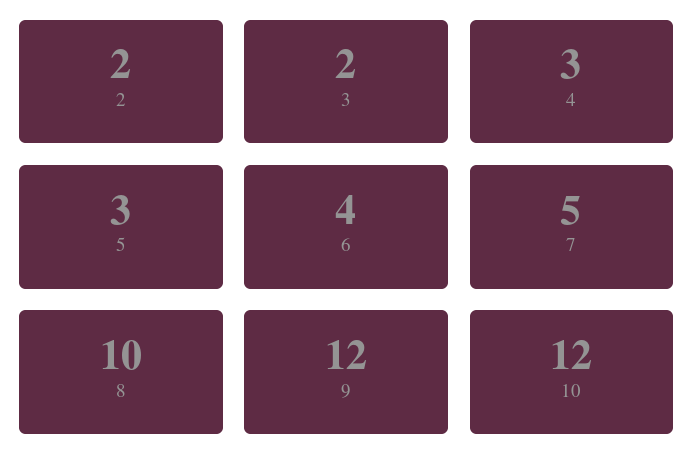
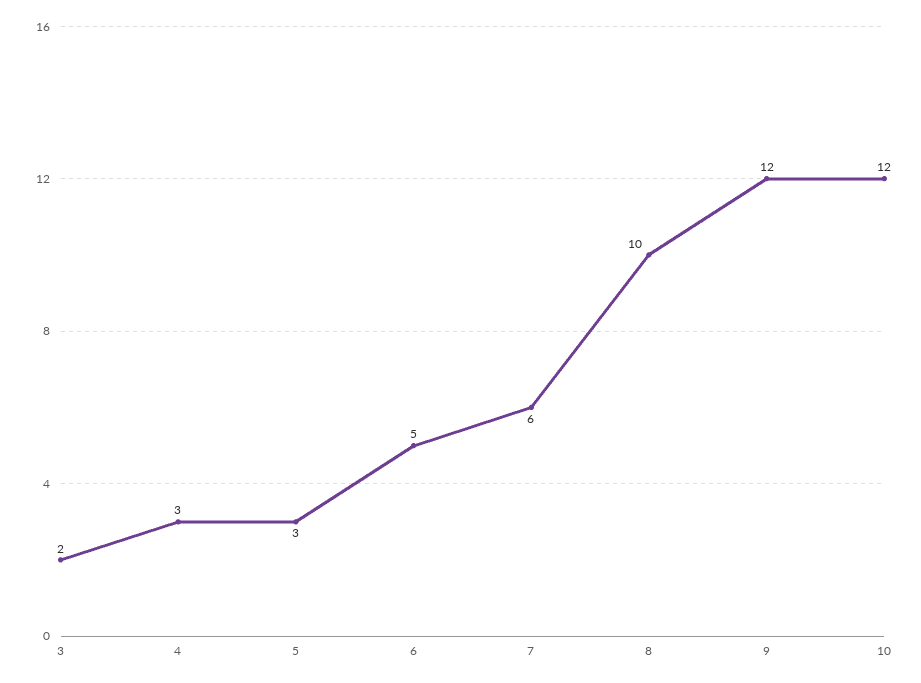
  {
-   "2": 2,
    "3": 2,
    "4": 3,
    "5": 3,
-   "6": 4,
+   "6": 5,
-   "7": 5,
+   "7": 6,
    "8": 10,
    "9": 12,
    "10": 12
  }

